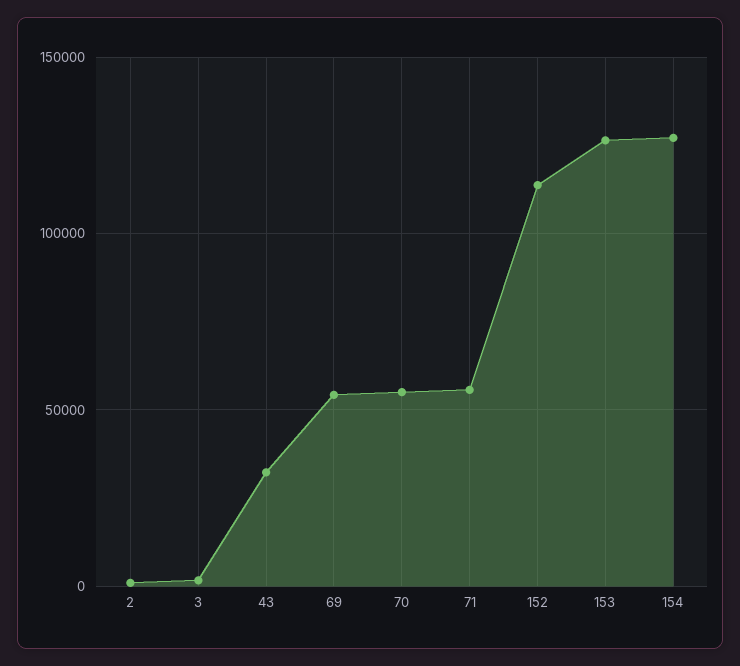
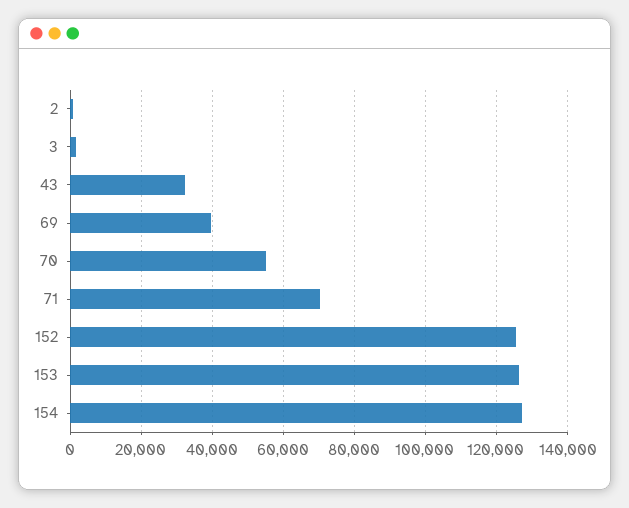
  {
    "2": 0,
    "3": 2000,
    "43": 32000,
-   "69": 55000,
+   "69": 40000,
    "70": 56000,
-   "71": 55000,
+   "71": 70000,
-   "152": 115000,
+   "152": 126000,
    "153": 126000,
    "154": 128000
  }

